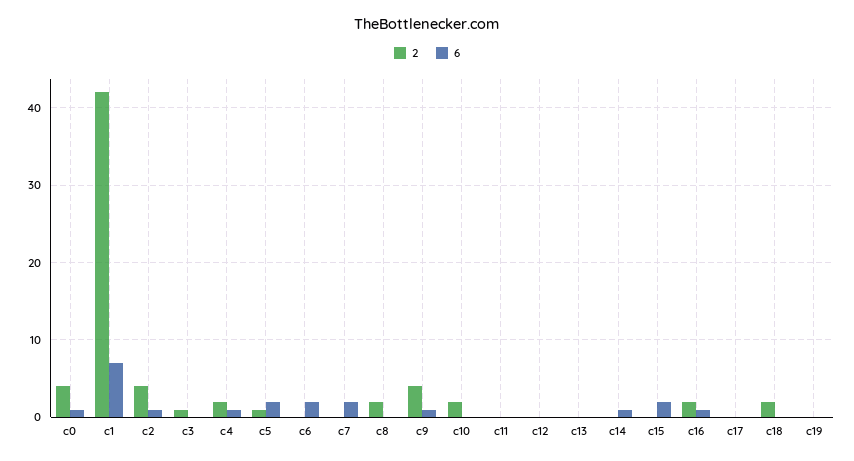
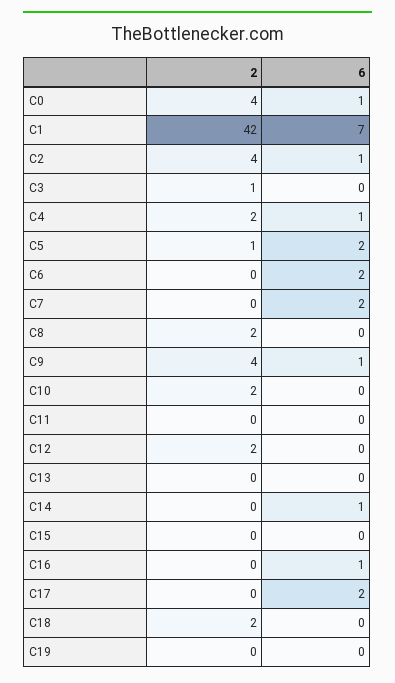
  {
    "2": {
      "c0": 4,
      "c1": 42,
      "c2": 4,
      "c3": 1,
      "c4": 2,
      "c5": 1,
      "c6": 0,
      "c7": 0,
      "c8": 2,
      "c9": 4,
      "c10": 2,
      "c11": 0,
-     "c12": 0,
+     "c12": 2,
      "c13": 0,
      "c14": 0,
      "c15": 0,
-     "c16": 2,
+     "c16": 0,
      "c17": 0,
      "c18": 2,
      "c19": 0
    },
    "6": {
      "c0": 1,
      "c1": 7,
      "c2": 1,
      "c3": 0,
      "c4": 1,
      "c5": 2,
      "c6": 2,
      "c7": 2,
      "c8": 0,
      "c9": 1,
      "c10": 0,
      "c11": 0,
      "c12": 0,
      "c13": 0,
      "c14": 1,
-     "c15": 2,
+     "c15": 0,
      "c16": 1,
-     "c17": 0,
+     "c17": 2,
      "c18": 0,
      "c19": 0
    }
  }

